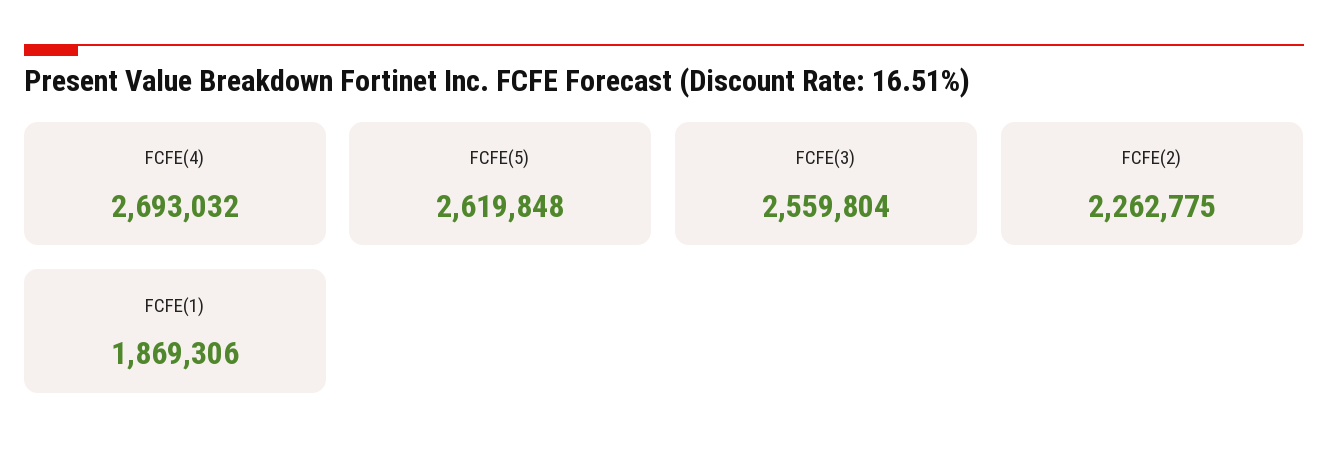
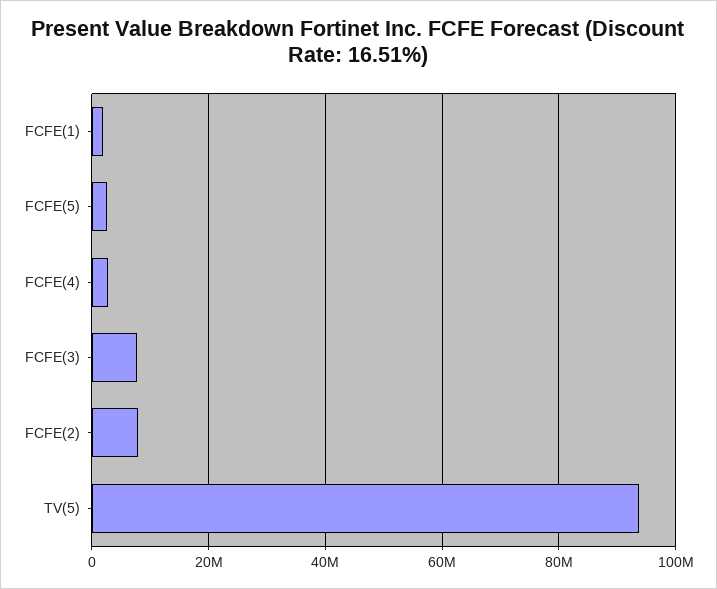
  {
    "FCFE(4)": 2693032,
    "FCFE(5)": 2619848,
-   "FCFE(3)": 2559804,
+   "FCFE(3)": 8000000,
-   "FCFE(2)": 2262775,
+   "FCFE(2)": 8000000,
-   "FCFE(1)": 1869306
+   "FCFE(1)": 1869306,
+   "TV(5)": 94000000
  }

